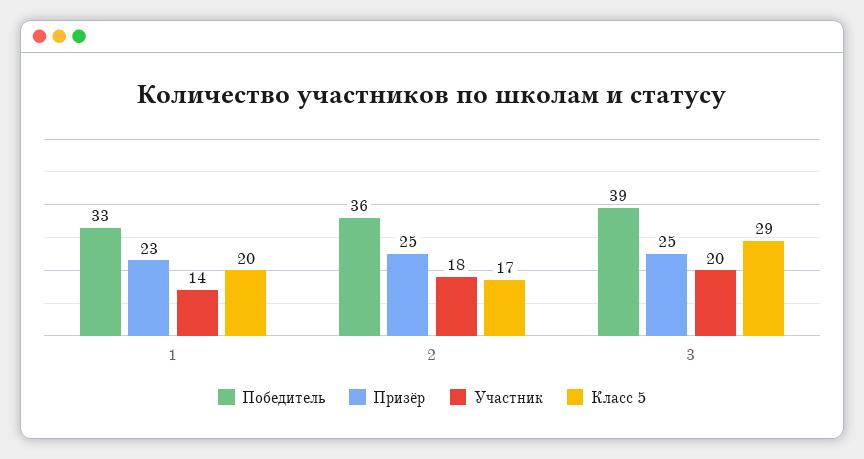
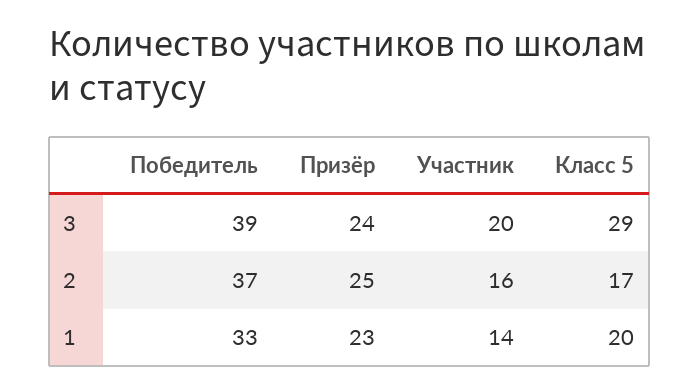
  {
    "Победитель": {
      "1": 33,
-     "2": 36,
+     "2": 37,
      "3": 39
    },
    "Призёр": {
      "1": 23,
      "2": 25,
-     "3": 25
+     "3": 24
    },
    "Участник": {
      "1": 14,
-     "2": 18,
+     "2": 16,
      "3": 20
    },
    "Класс 5": {
      "1": 20,
      "2": 17,
      "3": 29
    }
  }

